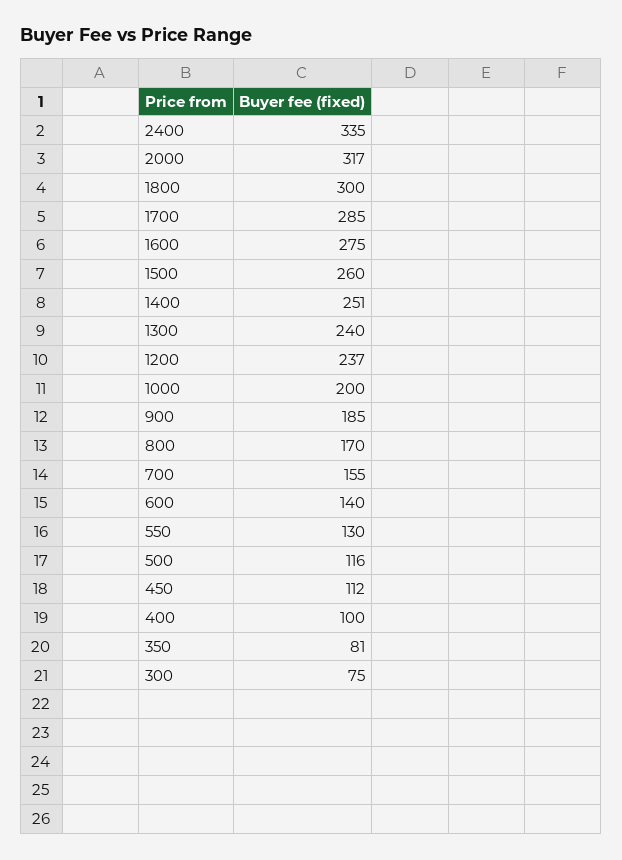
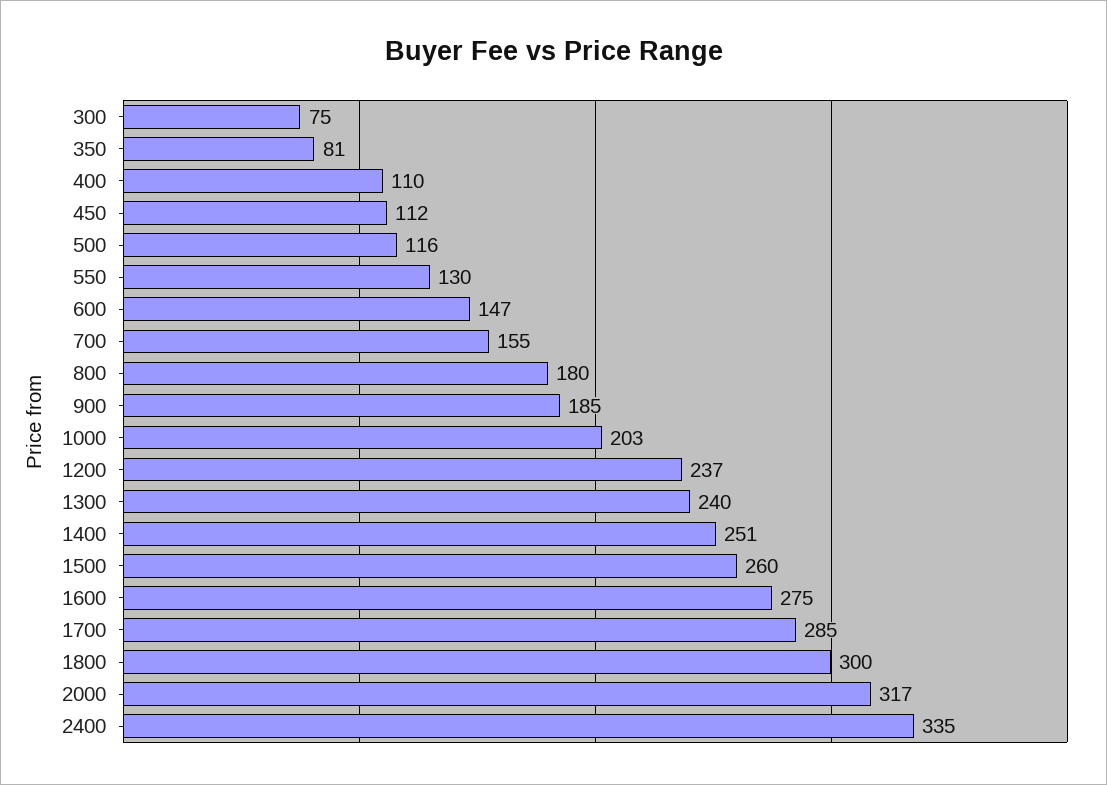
  {
    "2400": 335,
    "2000": 317,
    "1800": 300,
    "1700": 285,
    "1600": 275,
    "1500": 260,
    "1400": 251,
    "1300": 240,
    "1200": 237,
-   "1000": 200,
+   "1000": 203,
    "900": 185,
-   "800": 170,
+   "800": 180,
    "700": 155,
-   "600": 140,
+   "600": 147,
    "550": 130,
    "500": 116,
    "450": 112,
-   "400": 100,
+   "400": 110,
    "350": 81,
    "300": 75
  }

